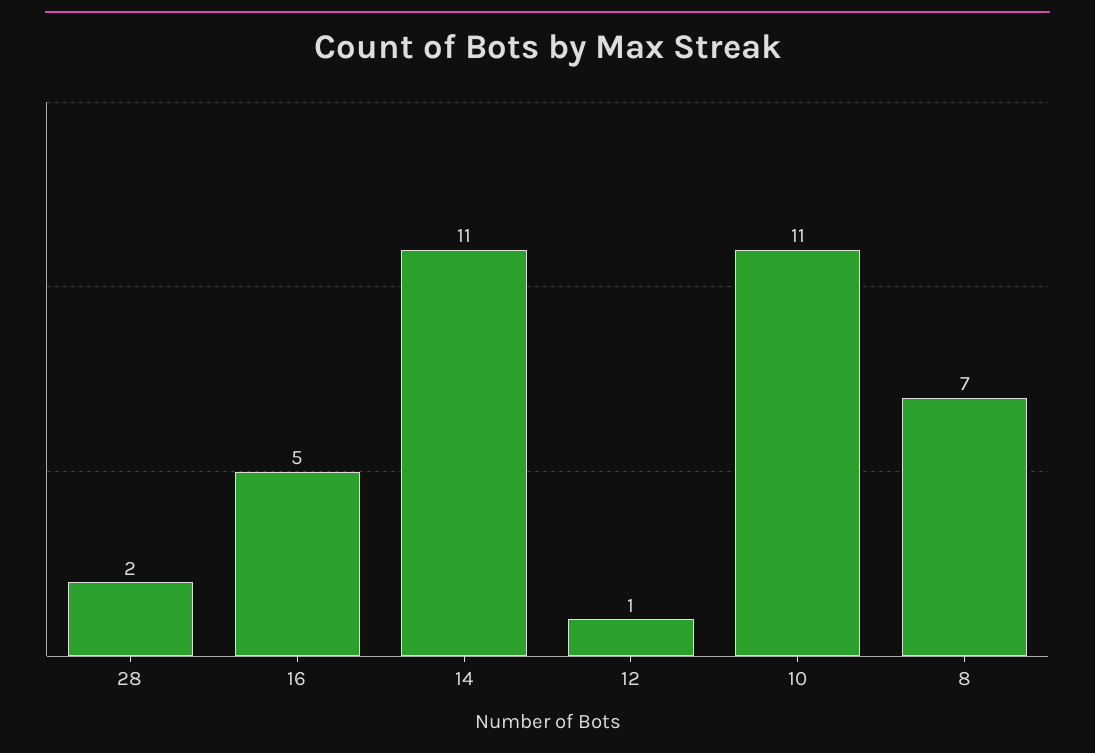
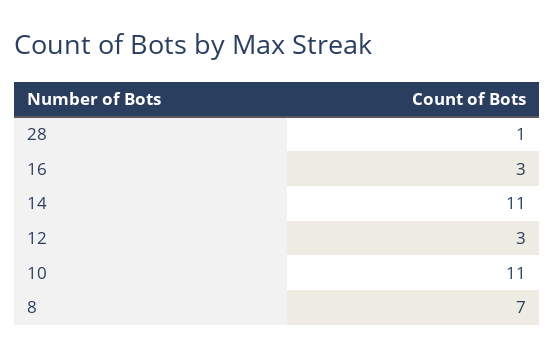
  {
-   "28": 2,
+   "28": 1,
-   "16": 5,
+   "16": 3,
    "14": 11,
-   "12": 1,
+   "12": 3,
    "10": 11,
    "8": 7
  }

